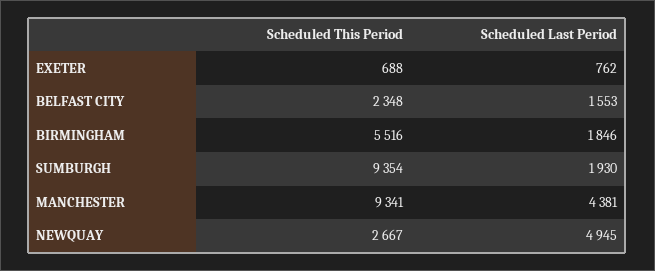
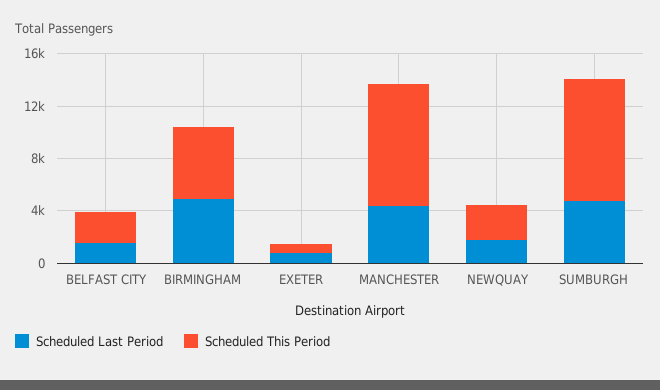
  {
    "Scheduled This Period": {
      "EXETER": 688,
      "BELFAST CITY": 2348,
      "BIRMINGHAM": 5516,
      "SUMBURGH": 9354,
      "MANCHESTER": 9341,
      "NEWQUAY": 2667
    },
    "Scheduled Last Period": {
      "EXETER": 762,
      "BELFAST CITY": 1553,
-     "BIRMINGHAM": 1846,
+     "BIRMINGHAM": 5000,
-     "SUMBURGH": 1930,
+     "SUMBURGH": 5000,
      "MANCHESTER": 4381,
-     "NEWQUAY": 4945
+     "NEWQUAY": 2000
    }
  }

